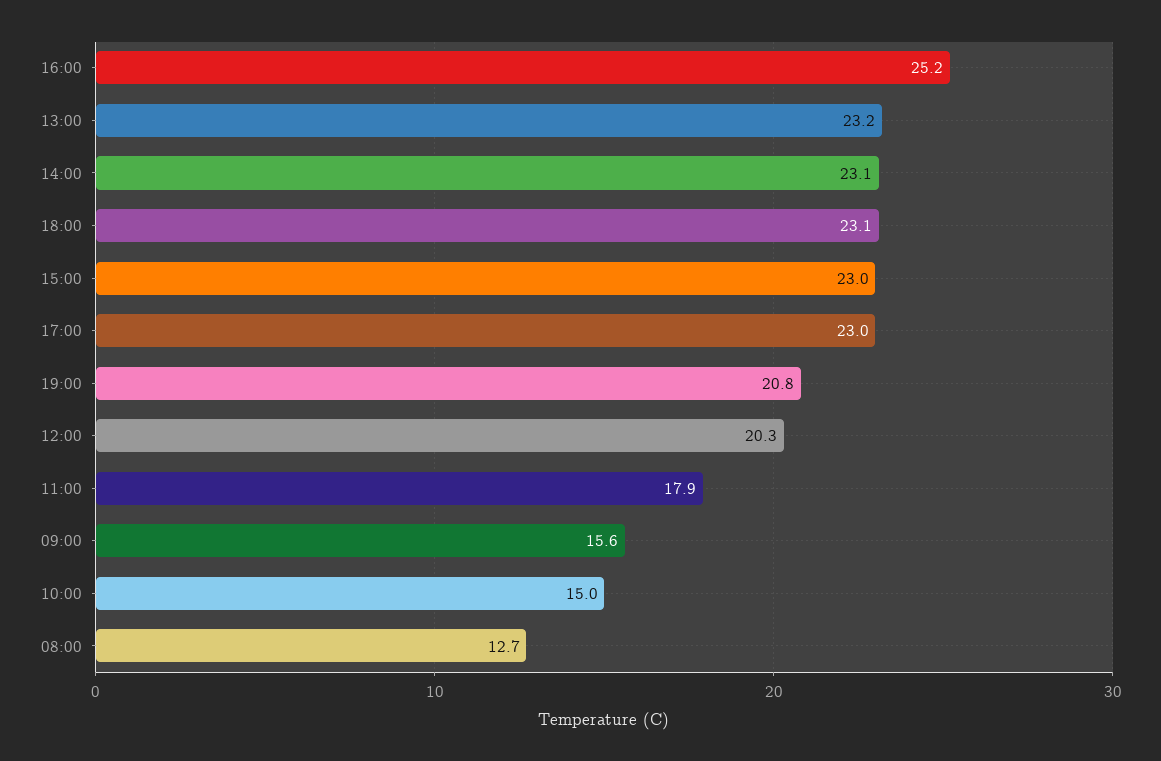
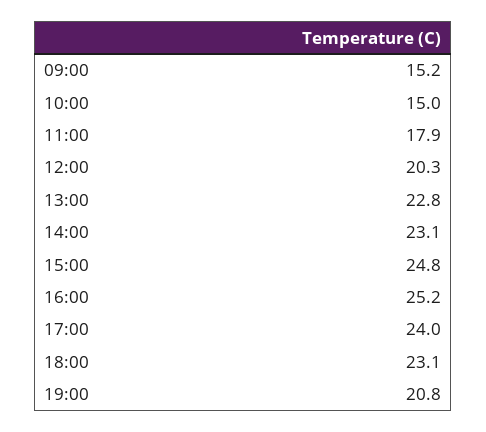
  {
    "16:00": 25.2,
-   "13:00": 23.2,
+   "13:00": 22.8,
    "14:00": 23.1,
    "18:00": 23.1,
-   "15:00": 23,
+   "15:00": 24.8,
-   "17:00": 23,
+   "17:00": 24,
    "19:00": 20.8,
    "12:00": 20.3,
    "11:00": 17.9,
-   "09:00": 15.6,
+   "09:00": 15.2,
-   "10:00": 15,
+   "10:00": 15
-   "08:00": 12.7
  }

